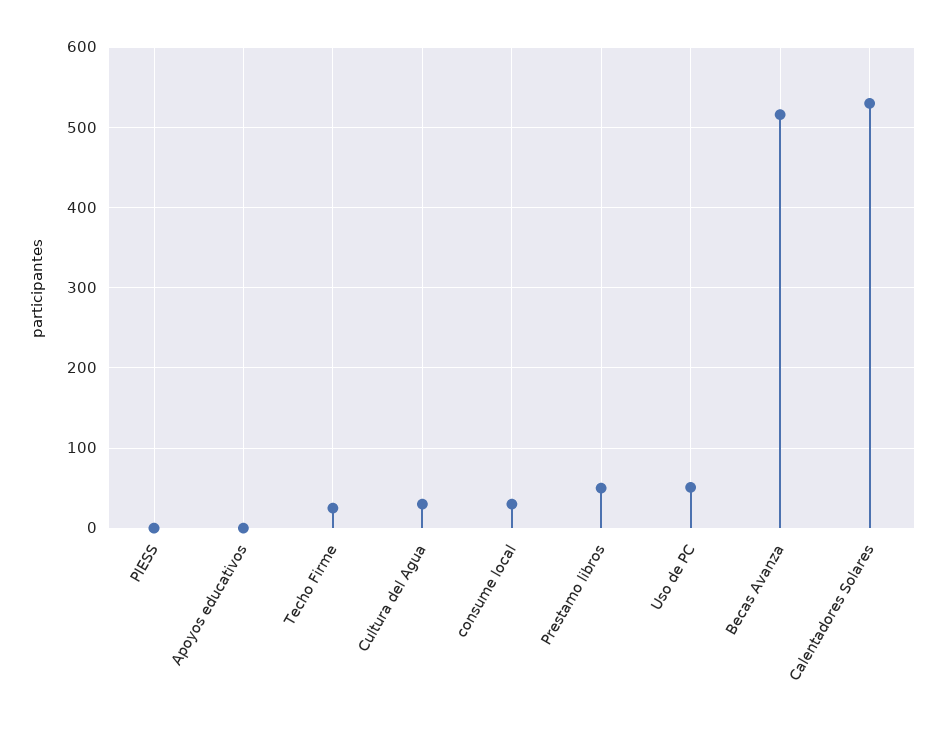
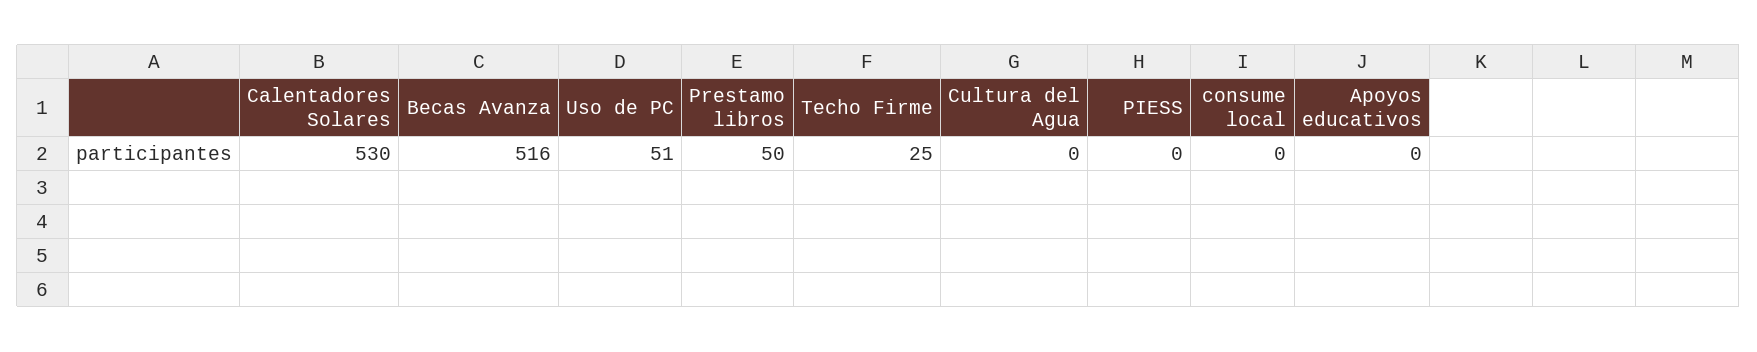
  {
    "PIESS": 0,
    "Apoyos educativos": 0,
    "Techo Firme": 25,
-   "Cultura del Agua": 30,
+   "Cultura del Agua": 0,
-   "consume local": 30,
+   "consume local": 0,
    "Prestamo libros": 50,
    "Uso de PC": 51,
    "Becas Avanza": 516,
    "Calentadores Solares": 530
  }

